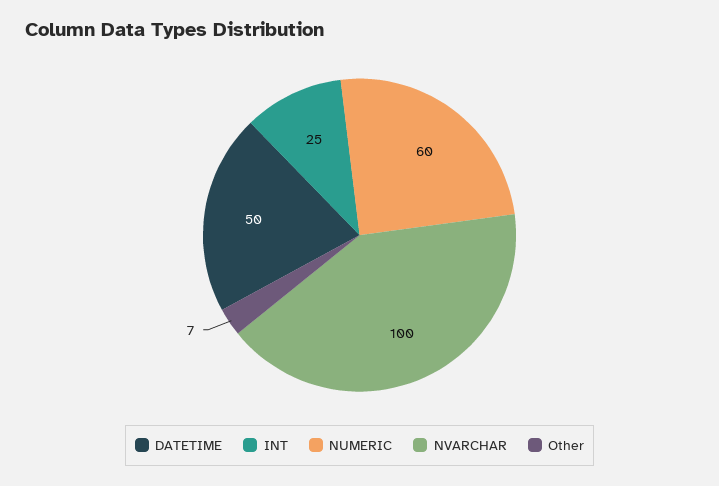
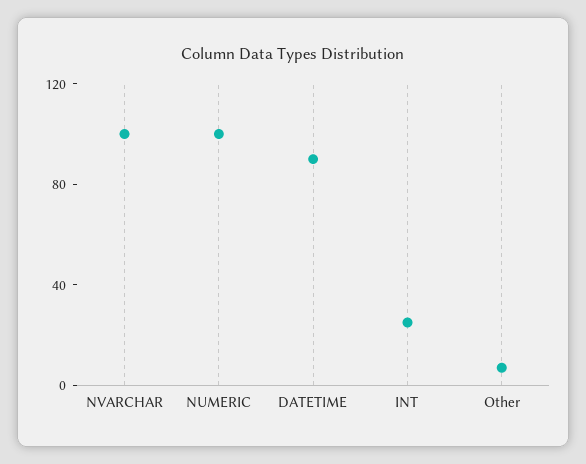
  {
-   "DATETIME": 50,
+   "DATETIME": 90,
    "INT": 25,
-   "NUMERIC": 60,
+   "NUMERIC": 100,
    "NVARCHAR": 100,
    "Other": 7
  }

